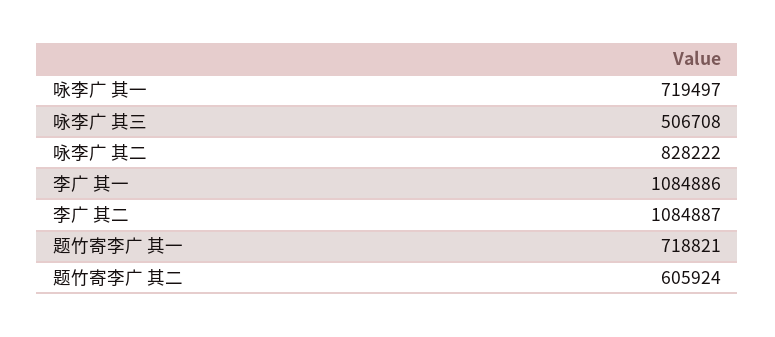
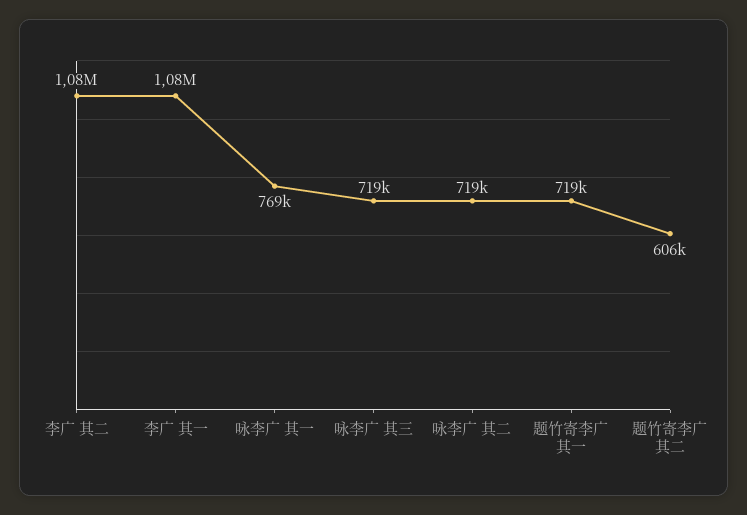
  {
-   "咏李广 其一": 719497,
+   "咏李广 其一": 769000,
-   "咏李广 其三": 506708,
+   "咏李广 其三": 719000,
-   "咏李广 其二": 828222,
+   "咏李广 其二": 719000,
    "李广 其一": 1084886,
    "李广 其二": 1084887,
    "题竹寄李广 其一": 718821,
    "题竹寄李广 其二": 605924
  }

